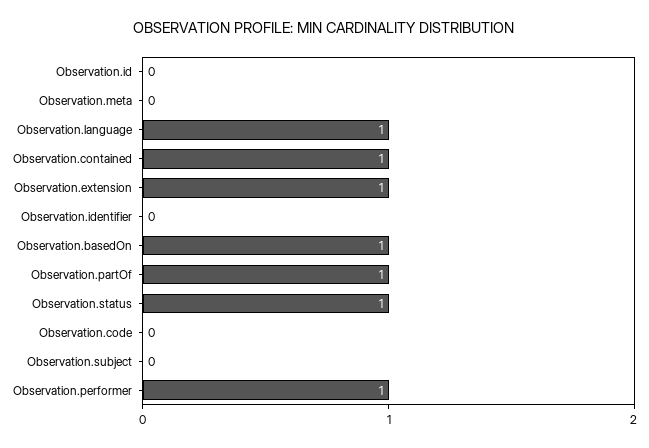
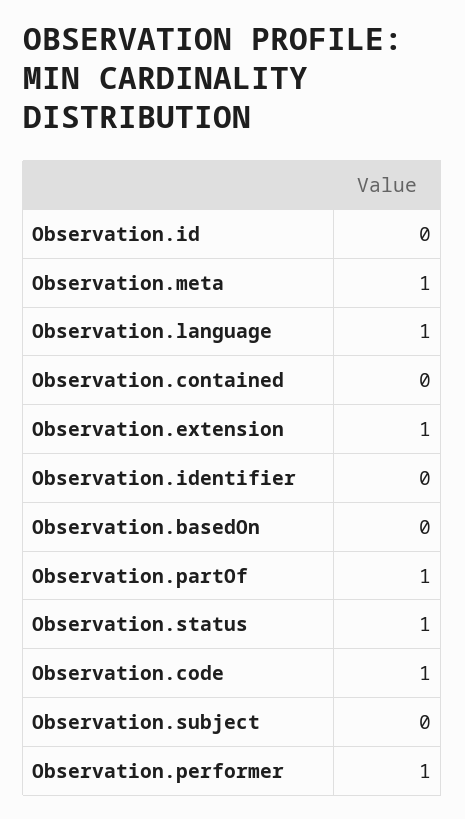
  {
    "Observation.id": 0,
-   "Observation.meta": 0,
+   "Observation.meta": 1,
    "Observation.language": 1,
-   "Observation.contained": 1,
+   "Observation.contained": 0,
    "Observation.extension": 1,
    "Observation.identifier": 0,
-   "Observation.basedOn": 1,
+   "Observation.basedOn": 0,
    "Observation.partOf": 1,
    "Observation.status": 1,
-   "Observation.code": 0,
+   "Observation.code": 1,
    "Observation.subject": 0,
    "Observation.performer": 1
  }

